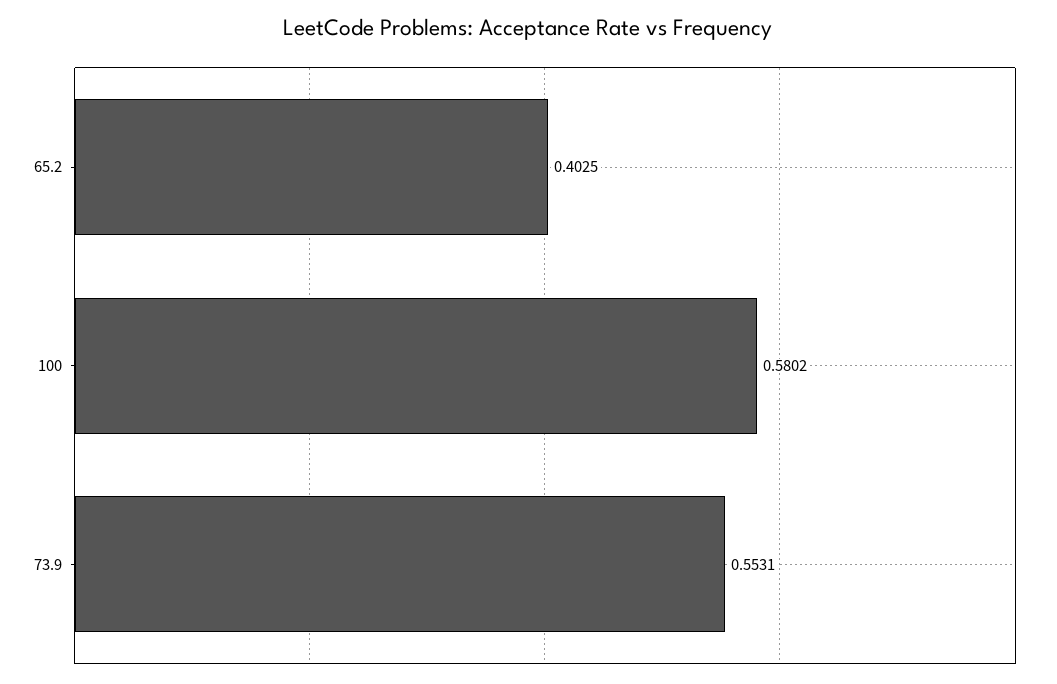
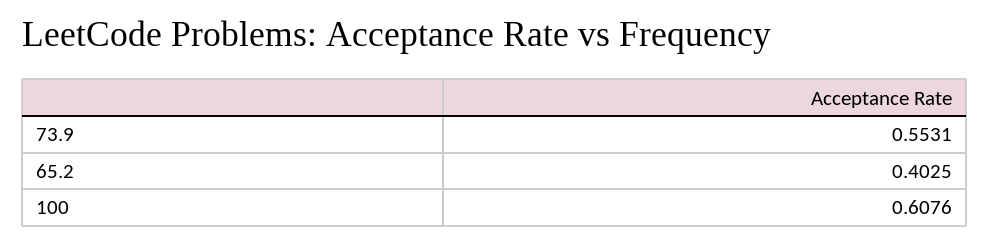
  {
    "65.2": 0.4025,
-   "100": 0.5802,
+   "100": 0.6076,
    "73.9": 0.5531
  }

